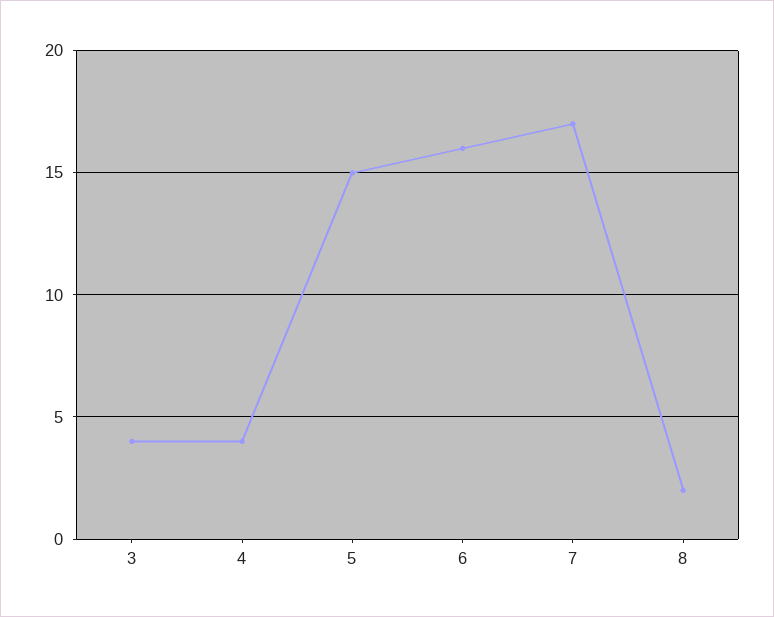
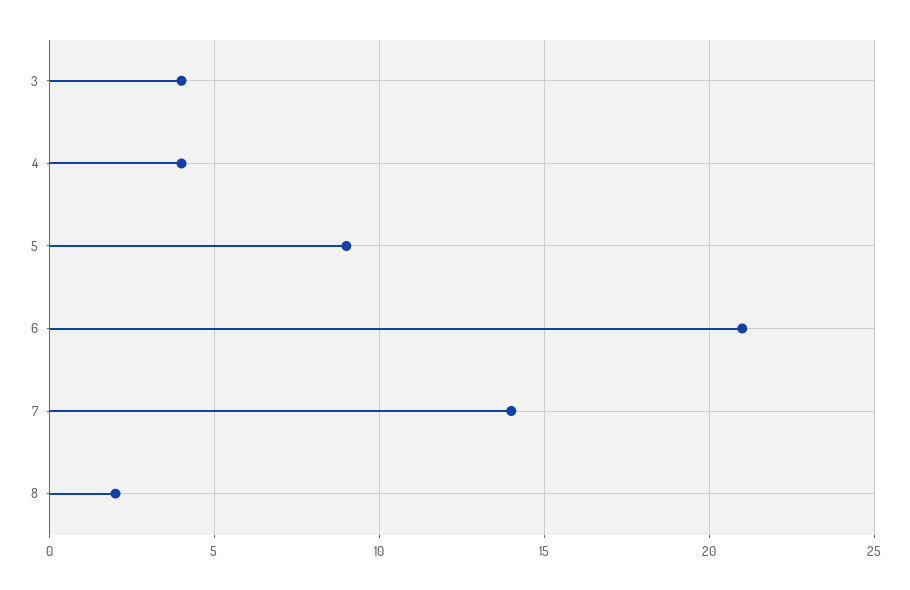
  {
    "3": 4,
    "4": 4,
-   "5": 15,
+   "5": 9,
-   "6": 16,
+   "6": 21,
-   "7": 17,
+   "7": 14,
    "8": 2
  }

